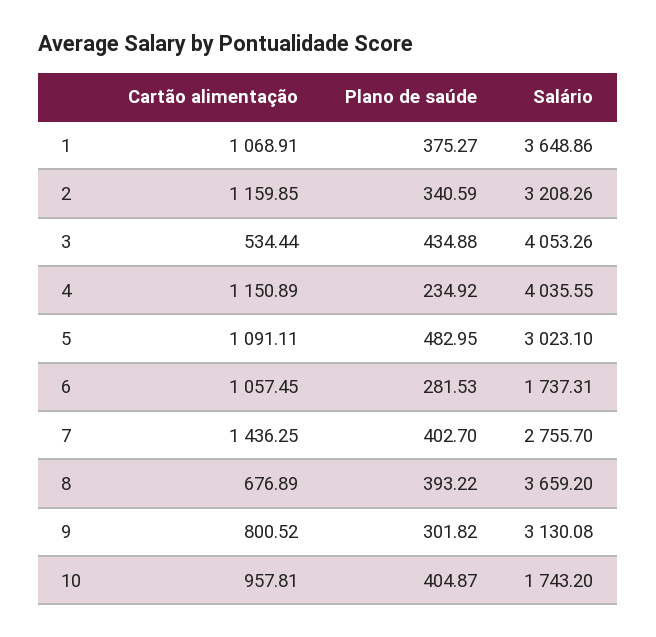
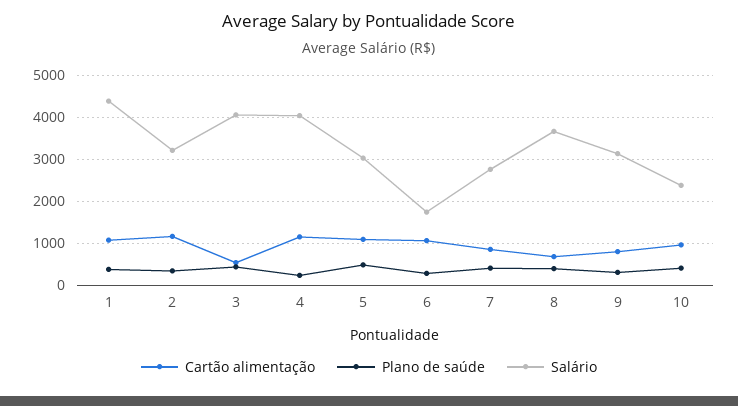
  {
    "Cartão alimentação": {
      "1": 1068.91,
      "2": 1159.85,
      "3": 534.44,
      "4": 1150.89,
      "5": 1091.11,
      "6": 1057.45,
-     "7": 1436.25,
+     "7": 800,
      "8": 676.89,
      "9": 800.52,
      "10": 957.81
    },
    "Plano de saúde": {
      "1": 375.27,
      "2": 340.59,
      "3": 434.88,
      "4": 234.92,
      "5": 482.95,
      "6": 281.53,
      "7": 402.7,
      "8": 393.22,
      "9": 301.82,
      "10": 404.87
    },
    "Salário": {
-     "1": 3648.86,
+     "1": 4400,
      "2": 3208.26,
      "3": 4053.26,
      "4": 4035.55,
      "5": 3023.1,
      "6": 1737.31,
      "7": 2755.7,
      "8": 3659.2,
      "9": 3130.08,
-     "10": 1743.2
+     "10": 2400
    }
  }

